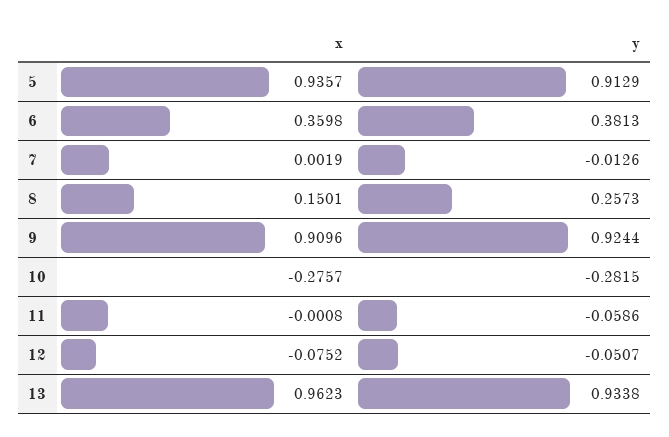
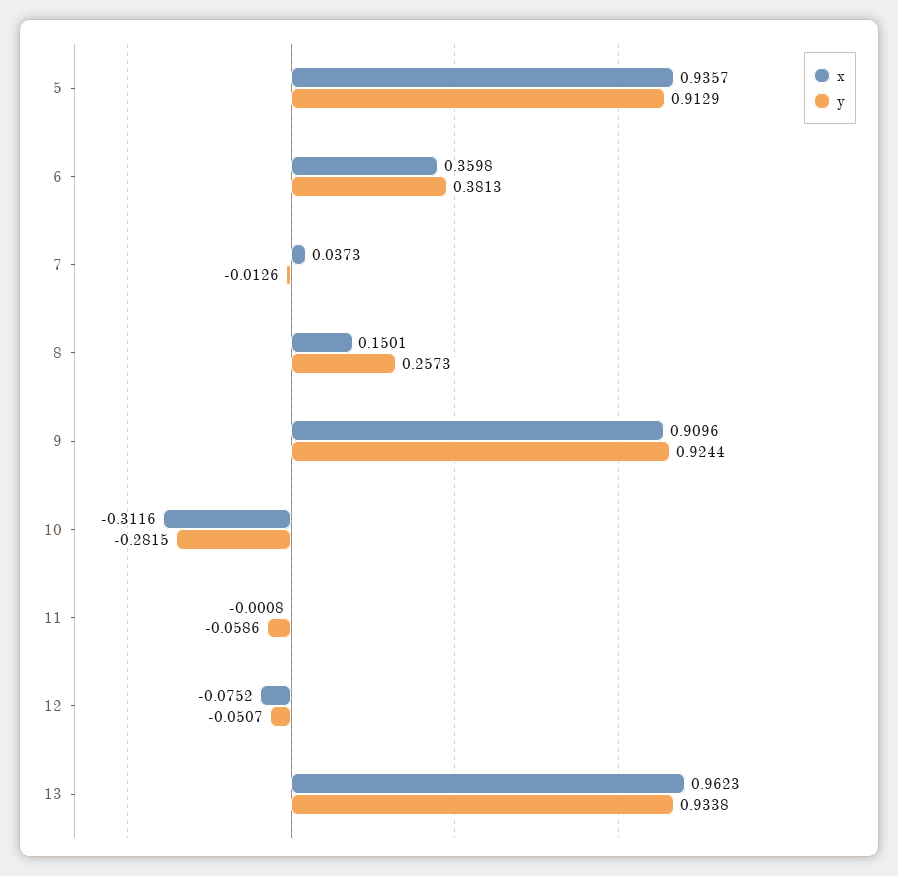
  {
    "x": {
      "5": 0.9357,
      "6": 0.3598,
-     "7": 0.0019,
+     "7": 0.0373,
      "8": 0.1501,
      "9": 0.9096,
-     "10": -0.2757,
+     "10": -0.3116,
      "11": -0.0008,
      "12": -0.0752,
      "13": 0.9623
    },
    "y": {
      "5": 0.9129,
      "6": 0.3813,
      "7": -0.0126,
      "8": 0.2573,
      "9": 0.9244,
      "10": -0.2815,
      "11": -0.0586,
      "12": -0.0507,
      "13": 0.9338
    }
  }

